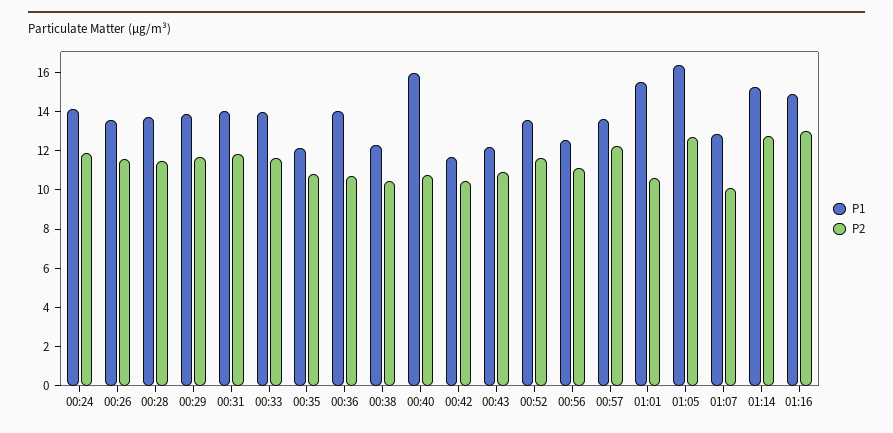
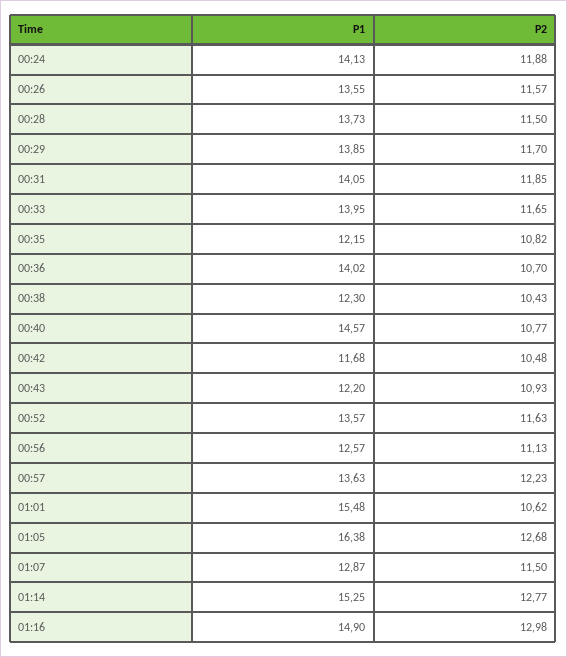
  {
    "P1": {
      "00:24": 14.13,
      "00:26": 13.55,
      "00:28": 13.73,
      "00:29": 13.85,
      "00:31": 14.05,
      "00:33": 13.95,
      "00:35": 12.15,
      "00:36": 14.02,
      "00:38": 12.3,
-     "00:40": 16,
+     "00:40": 14.57,
      "00:42": 11.68,
      "00:43": 12.2,
      "00:52": 13.57,
      "00:56": 12.57,
      "00:57": 13.63,
      "01:01": 15.48,
      "01:05": 16.38,
      "01:07": 12.87,
      "01:14": 15.25,
      "01:16": 14.9
    },
    "P2": {
      "00:24": 11.88,
      "00:26": 11.57,
      "00:28": 11.5,
      "00:29": 11.7,
      "00:31": 11.85,
      "00:33": 11.65,
      "00:35": 10.82,
      "00:36": 10.7,
      "00:38": 10.43,
      "00:40": 10.77,
      "00:42": 10.48,
      "00:43": 10.93,
      "00:52": 11.63,
      "00:56": 11.13,
      "00:57": 12.23,
      "01:01": 10.62,
      "01:05": 12.68,
-     "01:07": 10,
+     "01:07": 11.5,
      "01:14": 12.77,
      "01:16": 12.98
    }
  }

